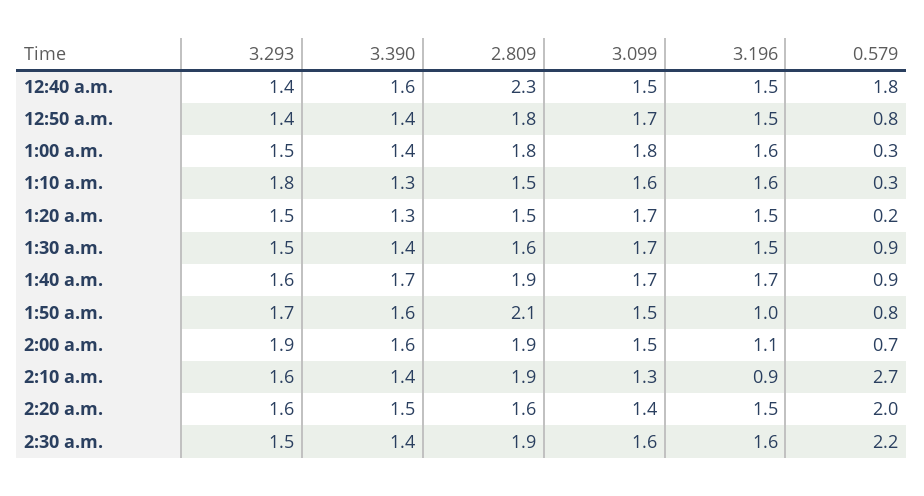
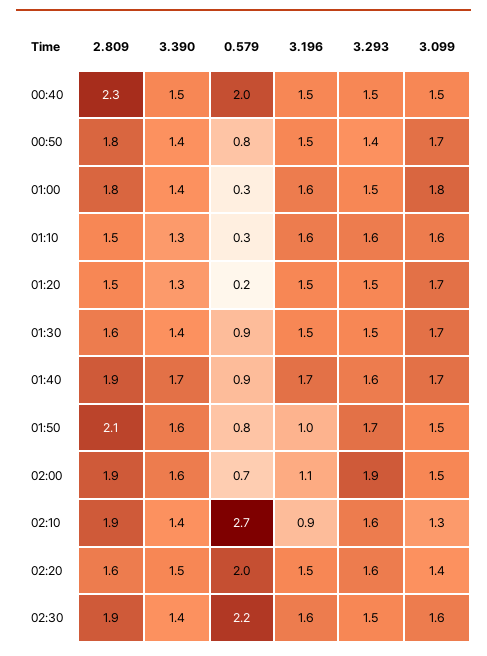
  {
    "3.293": {
-     "12:40 a.m.": 1.4,
+     "12:40 a.m.": 1.5,
      "12:50 a.m.": 1.4,
      "1:00 a.m.": 1.5,
-     "1:10 a.m.": 1.8,
+     "1:10 a.m.": 1.6,
      "1:20 a.m.": 1.5,
      "1:30 a.m.": 1.5,
      "1:40 a.m.": 1.6,
      "1:50 a.m.": 1.7,
      "2:00 a.m.": 1.9,
      "2:10 a.m.": 1.6,
      "2:20 a.m.": 1.6,
      "2:30 a.m.": 1.5
    },
    "3.390": {
-     "12:40 a.m.": 1.6,
+     "12:40 a.m.": 1.5,
      "12:50 a.m.": 1.4,
      "1:00 a.m.": 1.4,
      "1:10 a.m.": 1.3,
      "1:20 a.m.": 1.3,
      "1:30 a.m.": 1.4,
      "1:40 a.m.": 1.7,
      "1:50 a.m.": 1.6,
      "2:00 a.m.": 1.6,
      "2:10 a.m.": 1.4,
      "2:20 a.m.": 1.5,
      "2:30 a.m.": 1.4
    },
    "2.809": {
      "12:40 a.m.": 2.3,
      "12:50 a.m.": 1.8,
      "1:00 a.m.": 1.8,
      "1:10 a.m.": 1.5,
      "1:20 a.m.": 1.5,
      "1:30 a.m.": 1.6,
      "1:40 a.m.": 1.9,
      "1:50 a.m.": 2.1,
      "2:00 a.m.": 1.9,
      "2:10 a.m.": 1.9,
      "2:20 a.m.": 1.6,
      "2:30 a.m.": 1.9
    },
    "3.099": {
      "12:40 a.m.": 1.5,
      "12:50 a.m.": 1.7,
      "1:00 a.m.": 1.8,
      "1:10 a.m.": 1.6,
      "1:20 a.m.": 1.7,
      "1:30 a.m.": 1.7,
      "1:40 a.m.": 1.7,
      "1:50 a.m.": 1.5,
      "2:00 a.m.": 1.5,
      "2:10 a.m.": 1.3,
      "2:20 a.m.": 1.4,
      "2:30 a.m.": 1.6
    },
    "3.196": {
      "12:40 a.m.": 1.5,
      "12:50 a.m.": 1.5,
      "1:00 a.m.": 1.6,
      "1:10 a.m.": 1.6,
      "1:20 a.m.": 1.5,
      "1:30 a.m.": 1.5,
      "1:40 a.m.": 1.7,
      "1:50 a.m.": 1,
      "2:00 a.m.": 1.1,
      "2:10 a.m.": 0.9,
      "2:20 a.m.": 1.5,
      "2:30 a.m.": 1.6
    },
    "0.579": {
-     "12:40 a.m.": 1.8,
+     "12:40 a.m.": 2,
      "12:50 a.m.": 0.8,
      "1:00 a.m.": 0.3,
      "1:10 a.m.": 0.3,
      "1:20 a.m.": 0.2,
      "1:30 a.m.": 0.9,
      "1:40 a.m.": 0.9,
      "1:50 a.m.": 0.8,
      "2:00 a.m.": 0.7,
      "2:10 a.m.": 2.7,
      "2:20 a.m.": 2,
      "2:30 a.m.": 2.2
    }
  }

